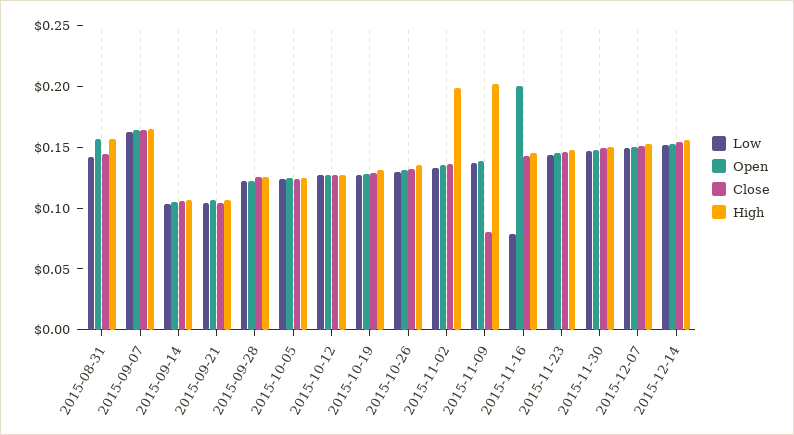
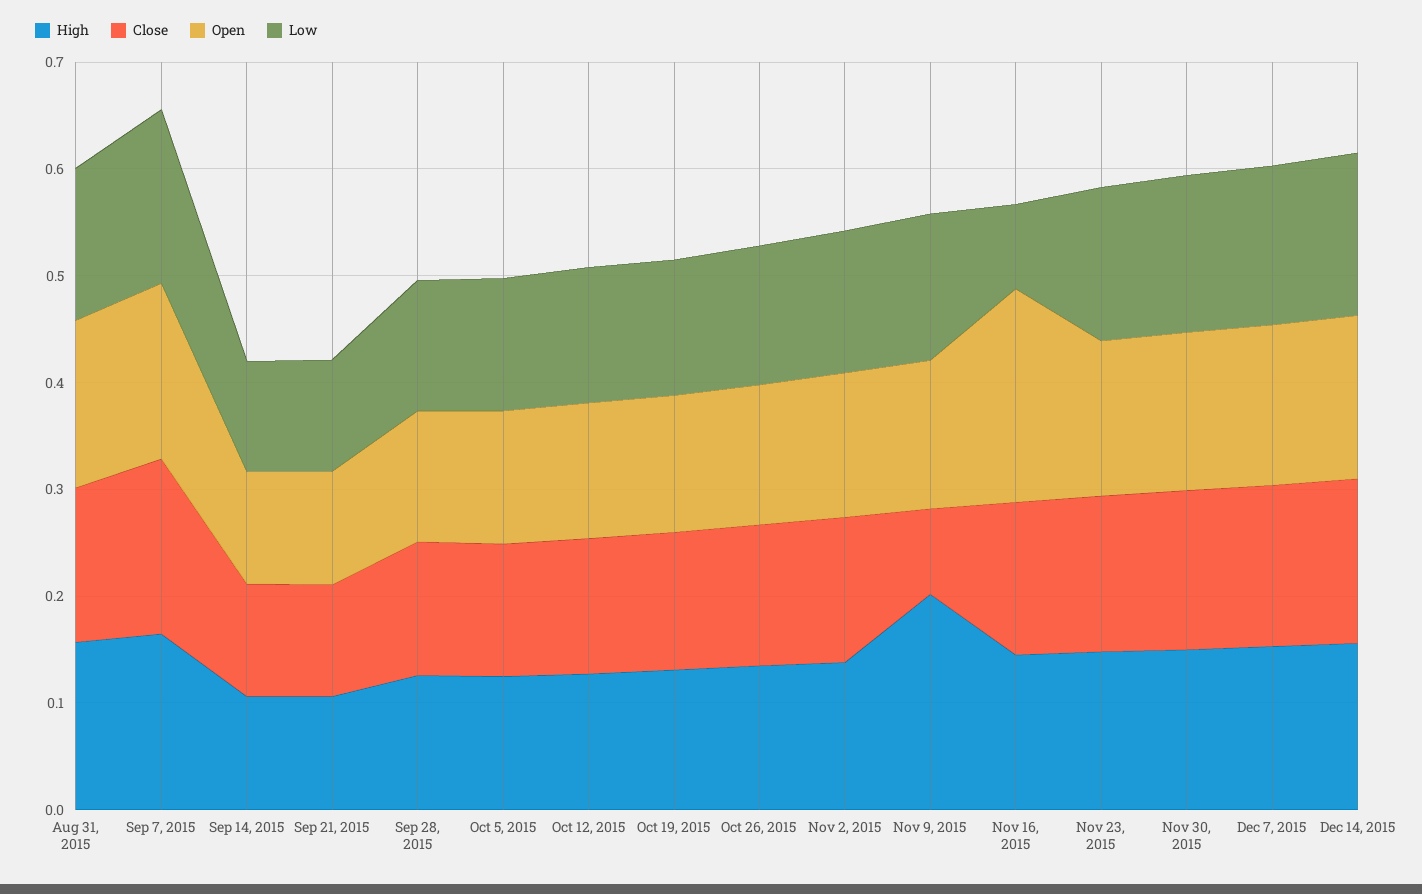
  {
    "Low": {
      "2015-08-31": 0.14,
      "2015-09-07": 0.16,
      "2015-09-14": 0.1,
      "2015-09-21": 0.1,
      "2015-09-28": 0.12,
      "2015-10-05": 0.12,
      "2015-10-12": 0.13,
      "2015-10-19": 0.13,
      "2015-10-26": 0.13,
      "2015-11-02": 0.13,
      "2015-11-09": 0.14,
      "2015-11-16": 0.08,
      "2015-11-23": 0.14,
      "2015-11-30": 0.15,
      "2015-12-07": 0.15,
      "2015-12-14": 0.15
    },
    "Open": {
      "2015-08-31": 0.16,
      "2015-09-07": 0.16,
      "2015-09-14": 0.1,
      "2015-09-21": 0.11,
      "2015-09-28": 0.12,
      "2015-10-05": 0.12,
      "2015-10-12": 0.13,
      "2015-10-19": 0.13,
      "2015-10-26": 0.13,
      "2015-11-02": 0.14,
      "2015-11-09": 0.14,
      "2015-11-16": 0.2,
      "2015-11-23": 0.15,
      "2015-11-30": 0.15,
      "2015-12-07": 0.15,
      "2015-12-14": 0.15
    },
    "Close": {
      "2015-08-31": 0.14,
      "2015-09-07": 0.16,
      "2015-09-14": 0.11,
      "2015-09-21": 0.1,
      "2015-09-28": 0.13,
      "2015-10-05": 0.12,
      "2015-10-12": 0.13,
      "2015-10-19": 0.13,
      "2015-10-26": 0.13,
      "2015-11-02": 0.14,
      "2015-11-09": 0.08,
      "2015-11-16": 0.14,
      "2015-11-23": 0.15,
      "2015-11-30": 0.15,
      "2015-12-07": 0.15,
      "2015-12-14": 0.15
    },
    "High": {
      "2015-08-31": 0.16,
      "2015-09-07": 0.16,
      "2015-09-14": 0.11,
      "2015-09-21": 0.11,
      "2015-09-28": 0.13,
      "2015-10-05": 0.12,
      "2015-10-12": 0.13,
      "2015-10-19": 0.13,
      "2015-10-26": 0.14,
-     "2015-11-02": 0.2,
+     "2015-11-02": 0.14,
      "2015-11-09": 0.2,
      "2015-11-16": 0.15,
      "2015-11-23": 0.15,
      "2015-11-30": 0.15,
      "2015-12-07": 0.15,
      "2015-12-14": 0.16
    }
  }

